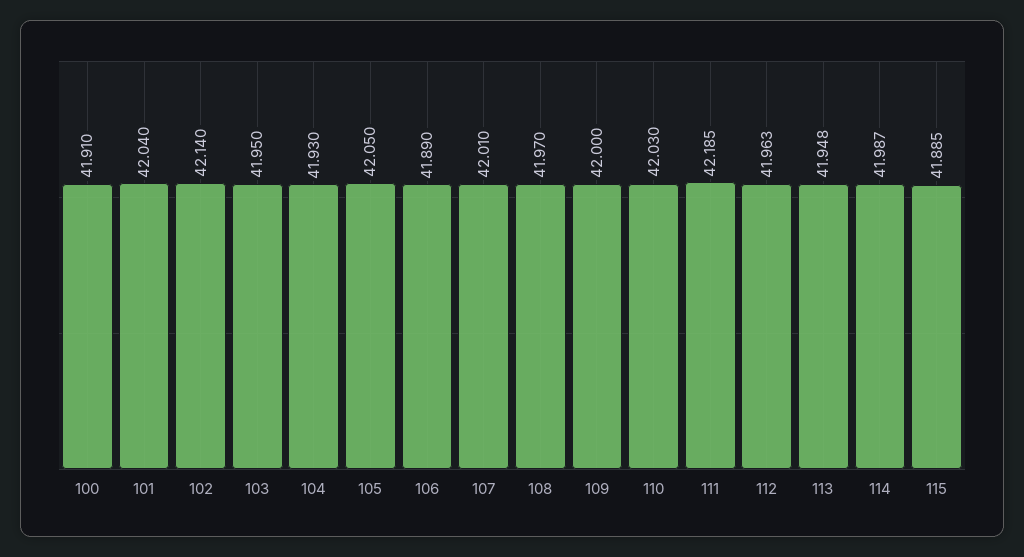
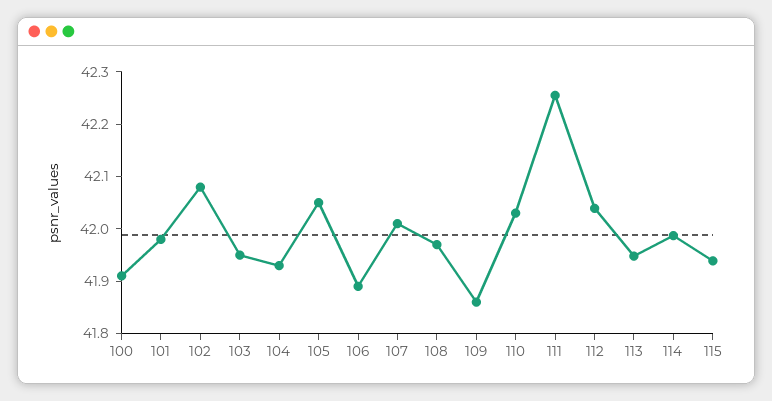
  {
    "100": 41.91,
-   "101": 42.04,
+   "101": 41.98,
-   "102": 42.14,
+   "102": 42.08,
    "103": 41.95,
    "104": 41.93,
    "105": 42.05,
    "106": 41.89,
    "107": 42.01,
    "108": 41.97,
-   "109": 42,
+   "109": 41.86,
    "110": 42.03,
-   "111": 42.185,
+   "111": 42.26,
-   "112": 41.963,
+   "112": 42.04,
    "113": 41.948,
    "114": 41.987,
-   "115": 41.885
+   "115": 41.94
  }

